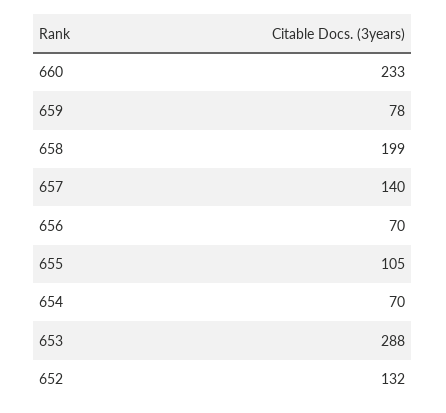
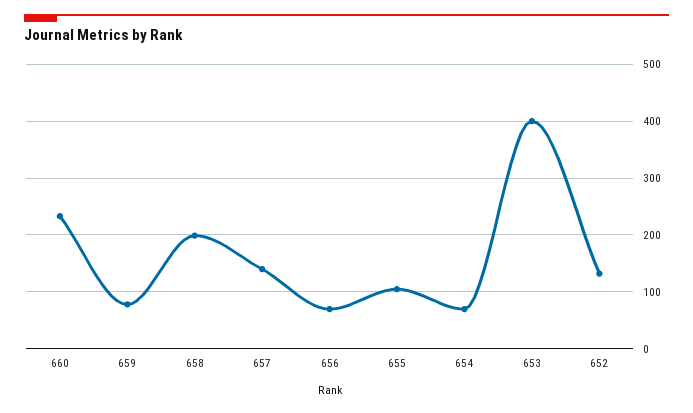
  {
    "660": 233,
    "659": 78,
    "658": 199,
    "657": 140,
    "656": 70,
    "655": 105,
    "654": 70,
-   "653": 288,
+   "653": 400,
    "652": 132
  }

